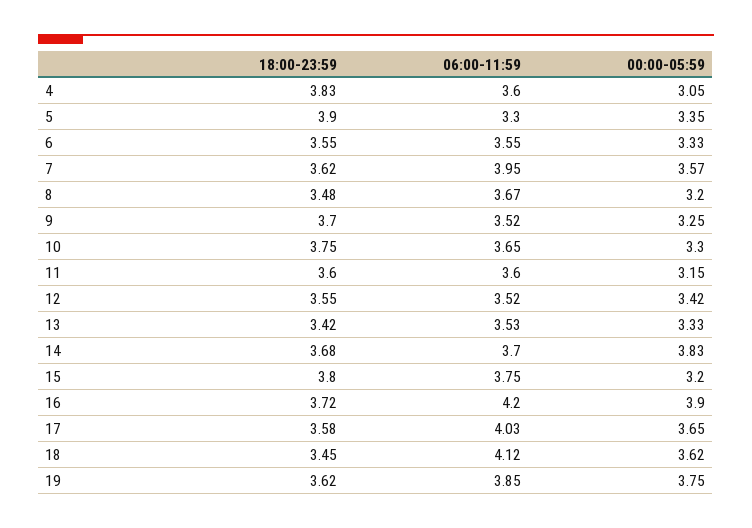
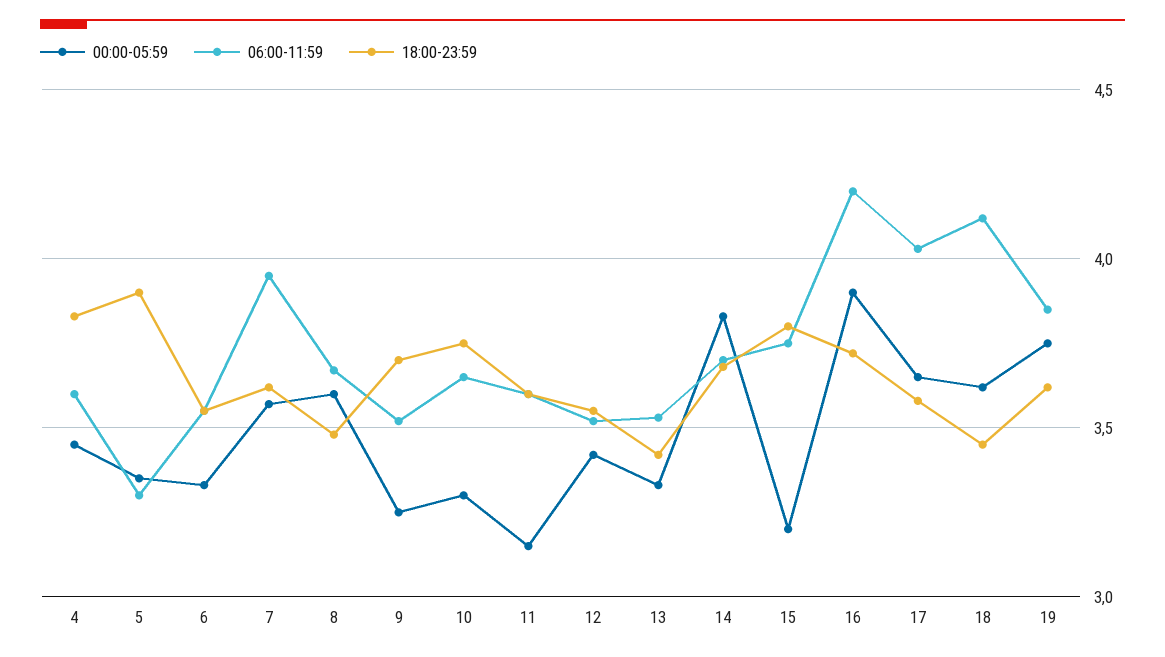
  {
    "18:00-23:59": {
      "4": 3.83,
      "5": 3.9,
      "6": 3.55,
      "7": 3.62,
      "8": 3.48,
      "9": 3.7,
      "10": 3.75,
      "11": 3.6,
      "12": 3.55,
      "13": 3.42,
      "14": 3.68,
      "15": 3.8,
      "16": 3.72,
      "17": 3.58,
      "18": 3.45,
      "19": 3.62
    },
    "06:00-11:59": {
      "4": 3.6,
      "5": 3.3,
      "6": 3.55,
      "7": 3.95,
      "8": 3.67,
      "9": 3.52,
      "10": 3.65,
      "11": 3.6,
      "12": 3.52,
      "13": 3.53,
      "14": 3.7,
      "15": 3.75,
      "16": 4.2,
      "17": 4.03,
      "18": 4.12,
      "19": 3.85
    },
    "00:00-05:59": {
-     "4": 3.05,
+     "4": 3.45,
      "5": 3.35,
      "6": 3.33,
      "7": 3.57,
-     "8": 3.2,
+     "8": 3.6,
      "9": 3.25,
      "10": 3.3,
      "11": 3.15,
      "12": 3.42,
      "13": 3.33,
      "14": 3.83,
      "15": 3.2,
      "16": 3.9,
      "17": 3.65,
      "18": 3.62,
      "19": 3.75
    }
  }

